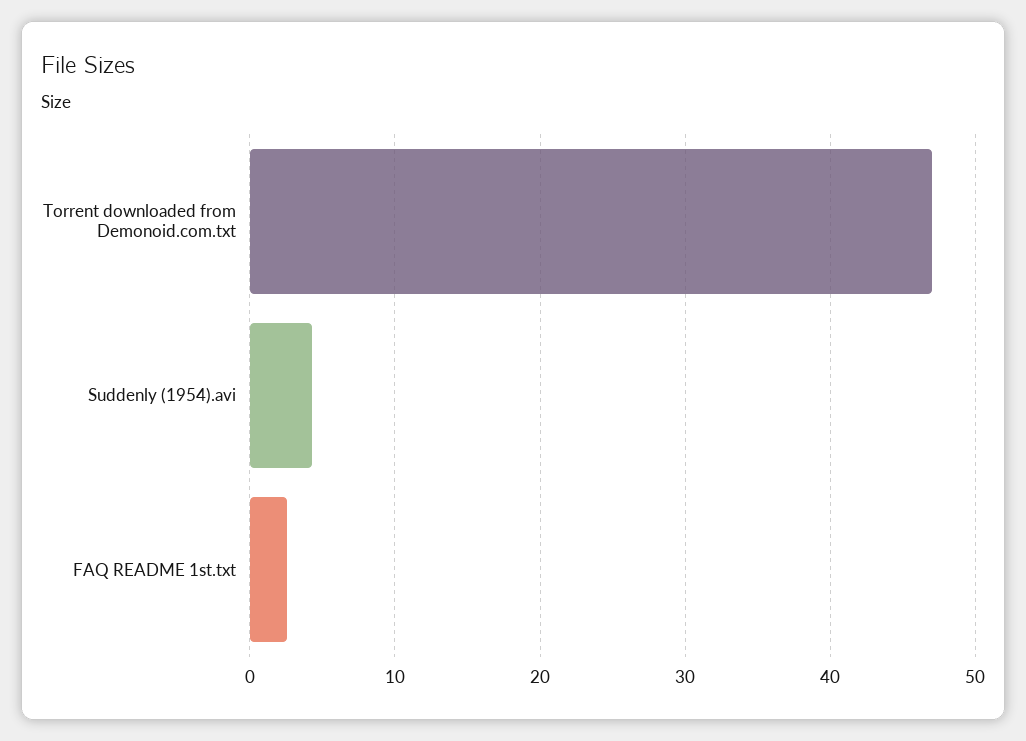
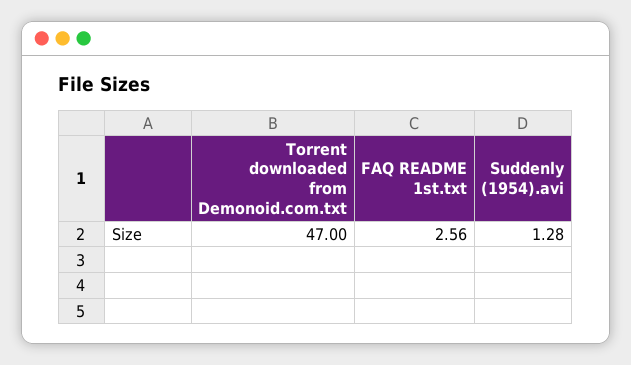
  {
    "Torrent downloaded from Demonoid.com.txt": 47,
-   "Suddenly (1954).avi": 4,
+   "Suddenly (1954).avi": 1.28,
    "FAQ README 1st.txt": 2.56
  }

